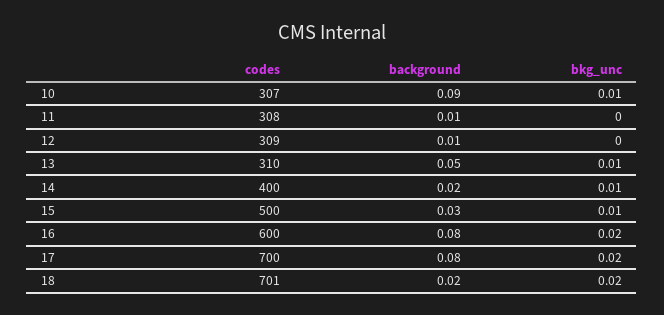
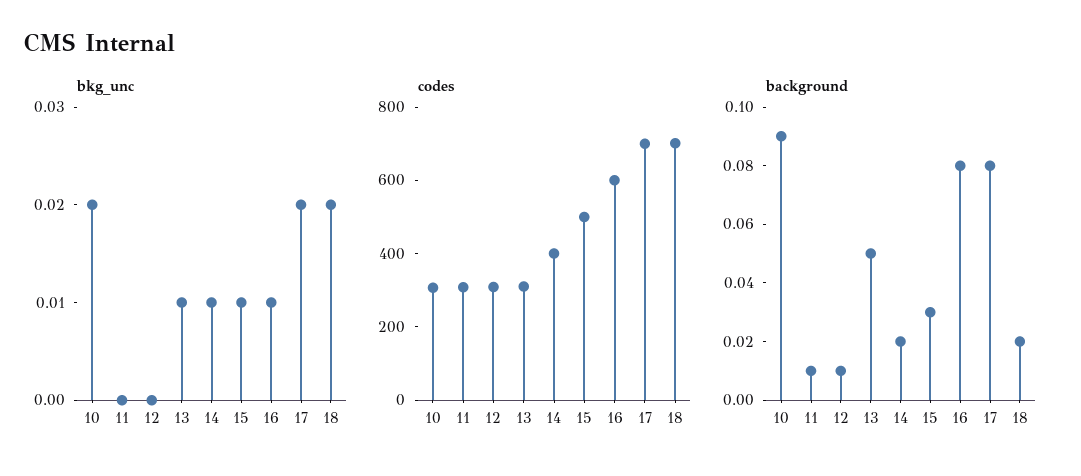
  {
    "codes": {
      "10": 307,
      "11": 308,
      "12": 309,
      "13": 310,
      "14": 400,
      "15": 500,
      "16": 600,
      "17": 700,
      "18": 701
    },
    "background": {
      "10": 0.09,
      "11": 0.01,
      "12": 0.01,
      "13": 0.05,
      "14": 0.02,
      "15": 0.03,
      "16": 0.08,
      "17": 0.08,
      "18": 0.02
    },
    "bkg_unc": {
-     "10": 0.01,
+     "10": 0.02,
      "11": 0,
      "12": 0,
      "13": 0.01,
      "14": 0.01,
      "15": 0.01,
-     "16": 0.02,
+     "16": 0.01,
      "17": 0.02,
      "18": 0.02
    }
  }

